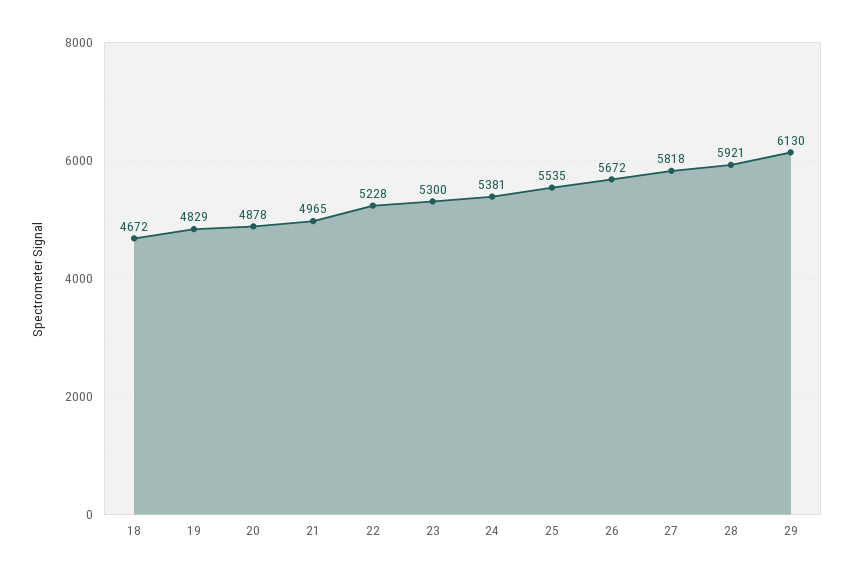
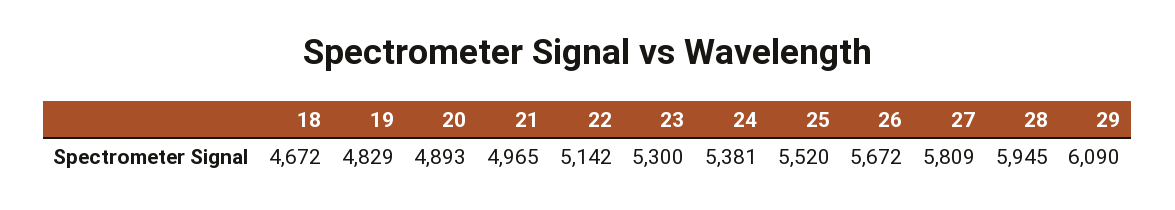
  {
    "18": 4672,
    "19": 4829,
-   "20": 4878,
+   "20": 4893,
    "21": 4965,
-   "22": 5228,
+   "22": 5142,
    "23": 5300,
    "24": 5381,
-   "25": 5535,
+   "25": 5520,
    "26": 5672,
-   "27": 5818,
+   "27": 5809,
-   "28": 5921,
+   "28": 5945,
-   "29": 6130
+   "29": 6090
  }

